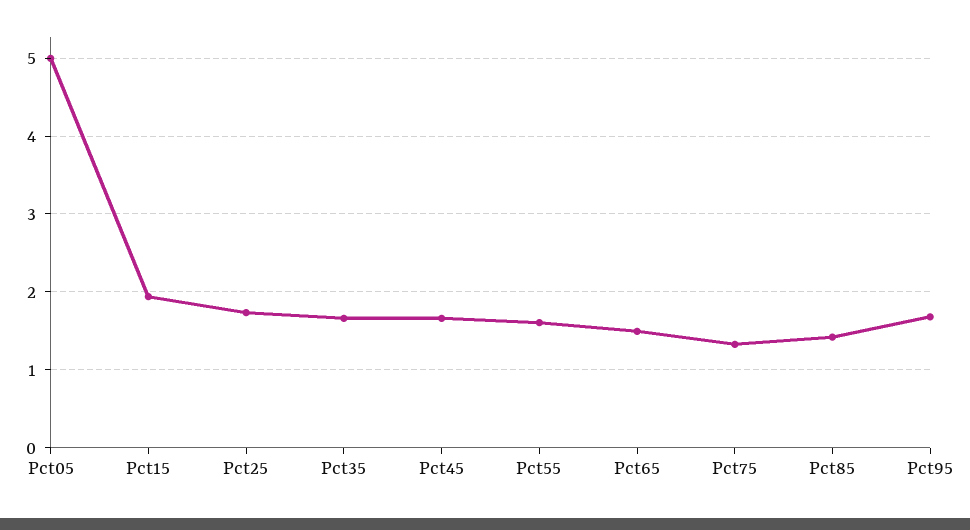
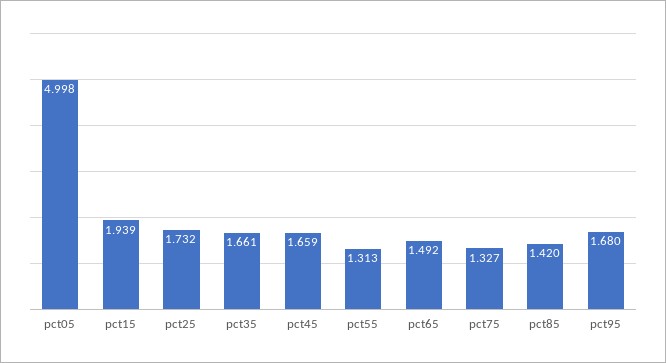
  {
    "Pct05": 4.998,
    "Pct15": 1.939,
    "Pct25": 1.732,
    "Pct35": 1.661,
    "Pct45": 1.659,
-   "Pct55": 1.6,
+   "Pct55": 1.313,
    "Pct65": 1.492,
    "Pct75": 1.327,
    "Pct85": 1.42,
    "Pct95": 1.68
  }

